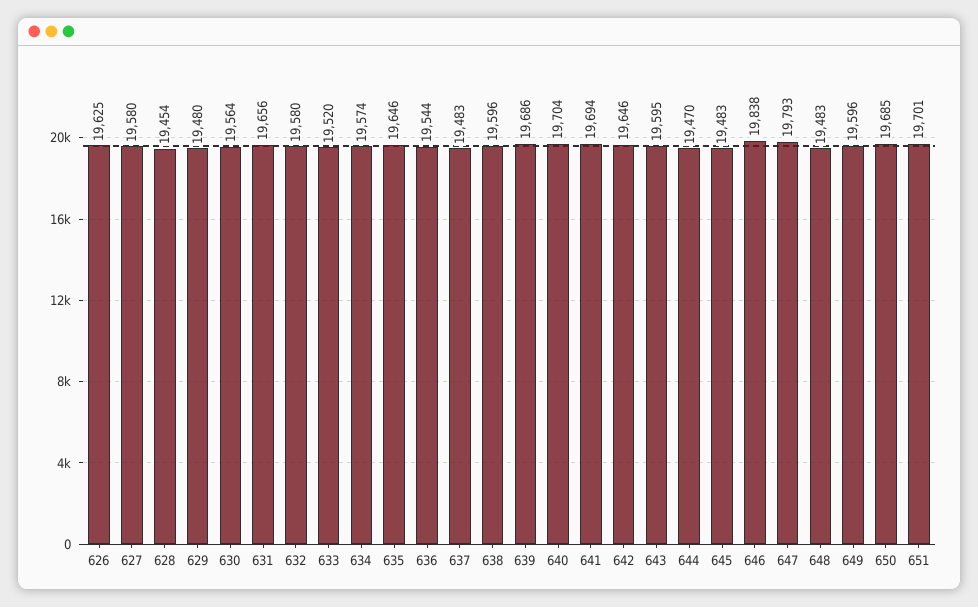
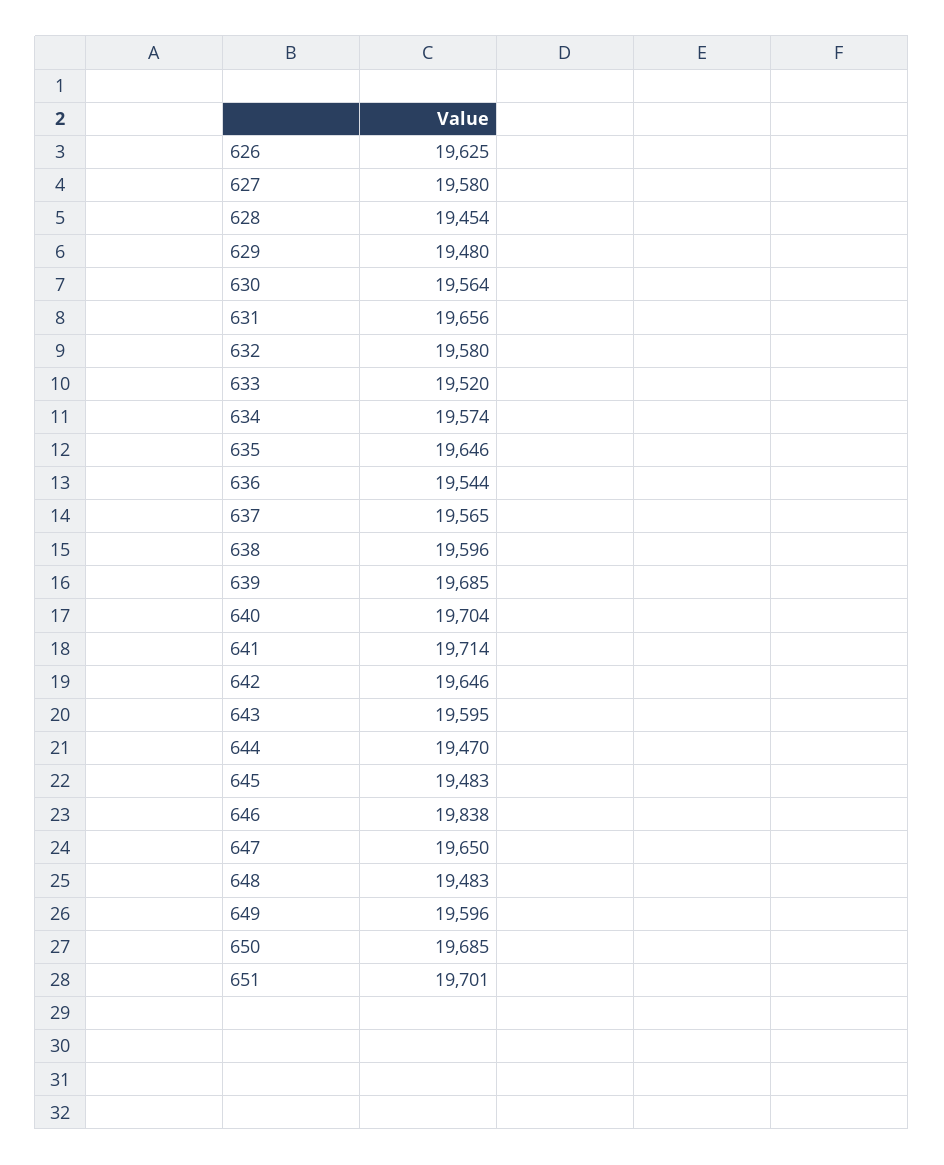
  {
    "626": 19625,
    "627": 19580,
    "628": 19454,
    "629": 19480,
    "630": 19564,
    "631": 19656,
    "632": 19580,
    "633": 19520,
    "634": 19574,
    "635": 19646,
    "636": 19544,
-   "637": 19483,
+   "637": 19565,
    "638": 19596,
-   "639": 19686,
+   "639": 19685,
    "640": 19704,
-   "641": 19694,
+   "641": 19714,
    "642": 19646,
    "643": 19595,
    "644": 19470,
    "645": 19483,
    "646": 19838,
-   "647": 19793,
+   "647": 19650,
    "648": 19483,
    "649": 19596,
    "650": 19685,
    "651": 19701
  }

